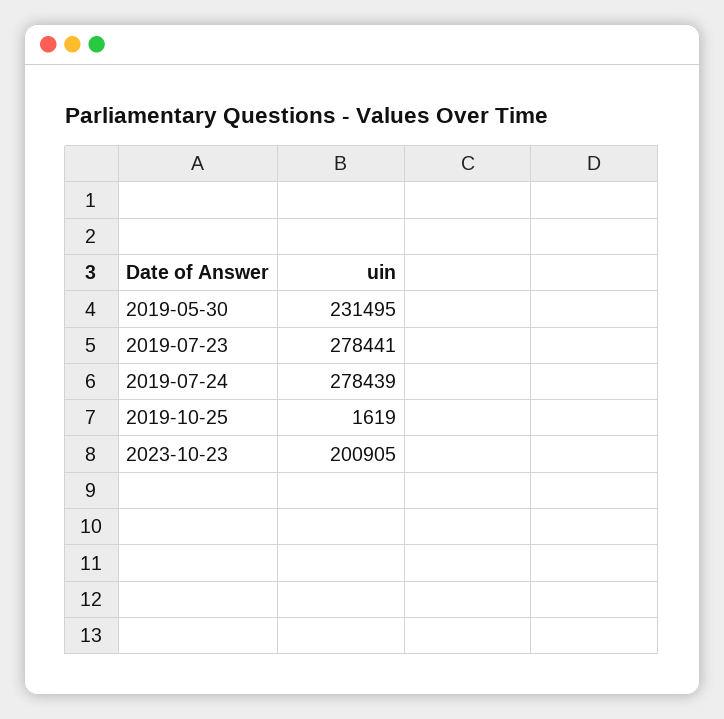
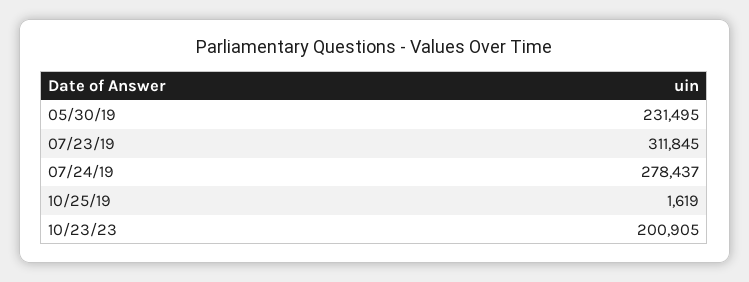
  {
    "2019-05-30": 231495,
-   "2019-07-23": 278441,
+   "2019-07-23": 311845,
-   "2019-07-24": 278439,
+   "2019-07-24": 278437,
    "2019-10-25": 1619,
    "2023-10-23": 200905
  }

